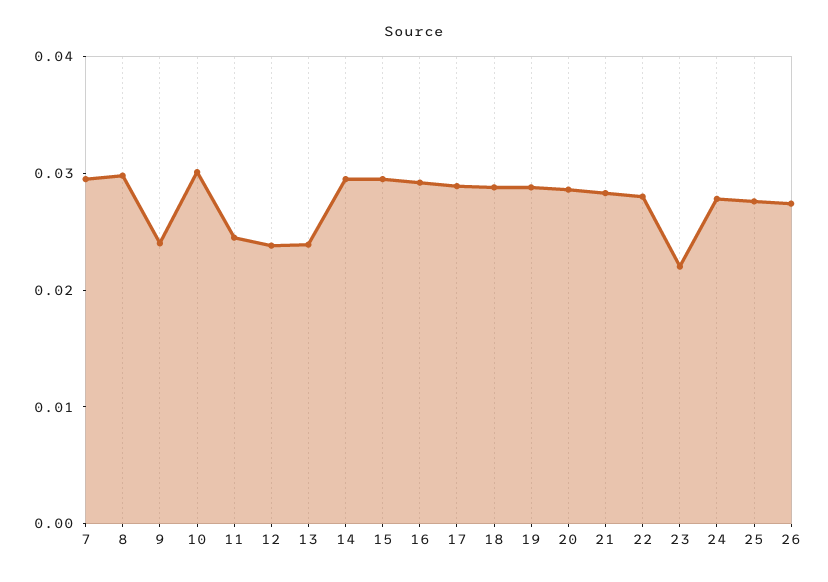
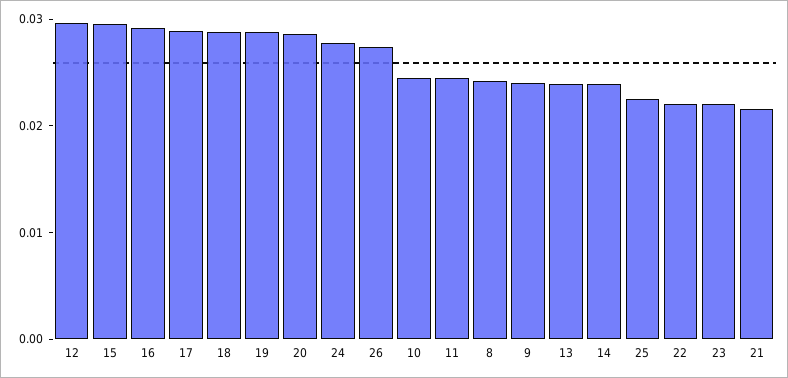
  {
-   "7": 0.03,
-   "8": 0.03,
+   "8": 0.024,
    "9": 0.024,
-   "10": 0.03,
+   "10": 0.024,
    "11": 0.024,
-   "12": 0.024,
+   "12": 0.03,
    "13": 0.024,
-   "14": 0.03,
+   "14": 0.024,
    "15": 0.03,
    "16": 0.03,
    "17": 0.028,
    "18": 0.028,
    "19": 0.028,
    "20": 0.028,
-   "21": 0.028,
+   "21": 0.022,
-   "22": 0.028,
+   "22": 0.022,
    "23": 0.022,
    "24": 0.028,
-   "25": 0.028,
+   "25": 0.022,
    "26": 0.028
  }

